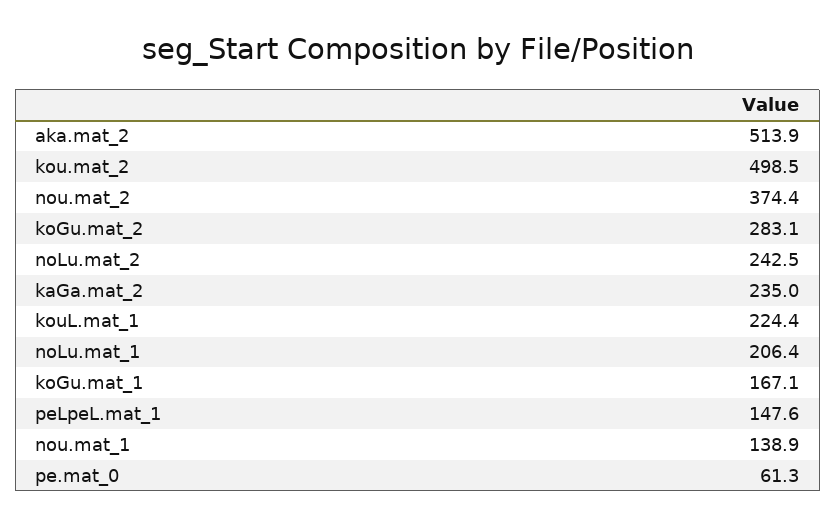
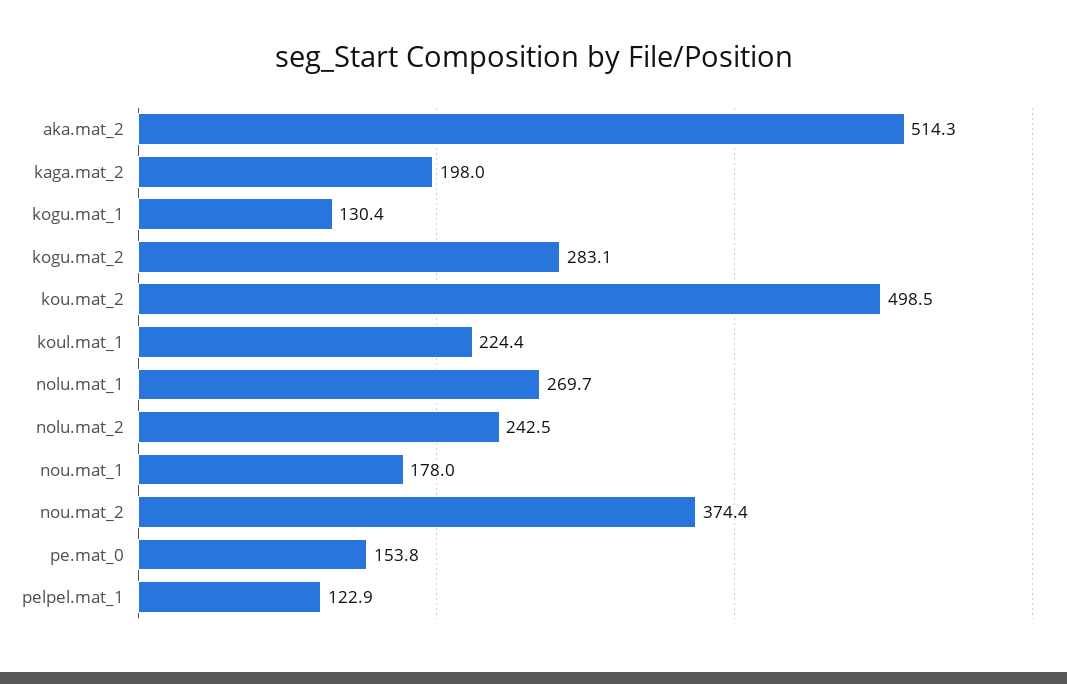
  {
-   "aka.mat_2": 513.9,
+   "aka.mat_2": 514.3,
    "kou.mat_2": 498.5,
    "nou.mat_2": 374.4,
    "koGu.mat_2": 283.1,
    "noLu.mat_2": 242.5,
-   "kaGa.mat_2": 235,
+   "kaGa.mat_2": 198,
    "kouL.mat_1": 224.4,
-   "noLu.mat_1": 206.4,
+   "noLu.mat_1": 269.7,
-   "koGu.mat_1": 167.1,
+   "koGu.mat_1": 130.4,
-   "peLpeL.mat_1": 147.6,
+   "peLpeL.mat_1": 122.9,
-   "nou.mat_1": 138.9,
+   "nou.mat_1": 178,
-   "pe.mat_0": 61.3
+   "pe.mat_0": 153.8
  }

